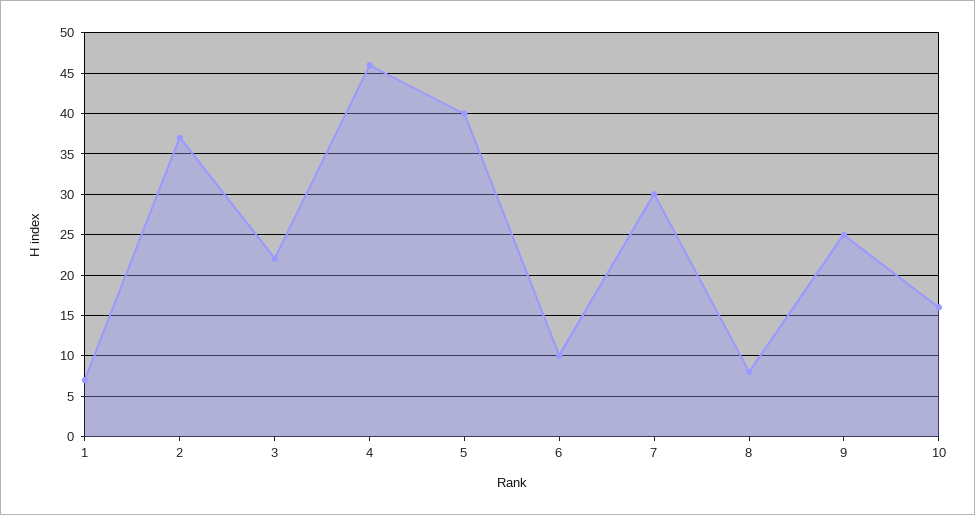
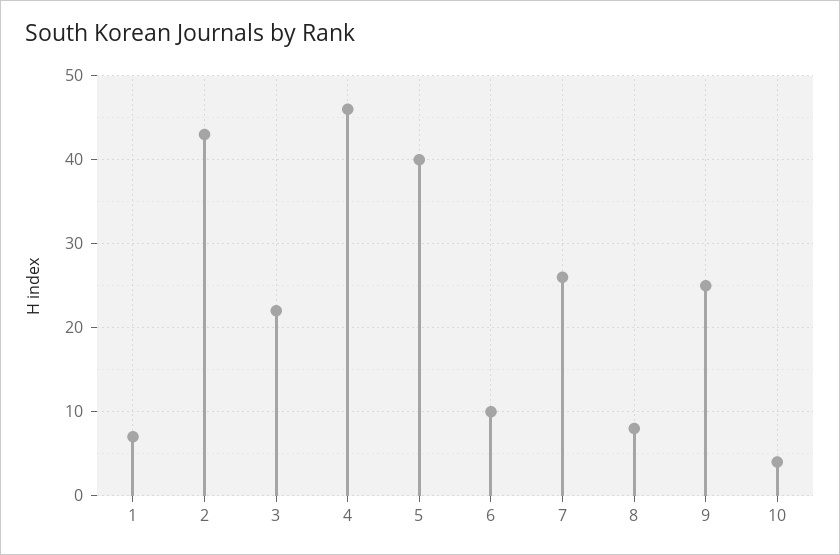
  {
    "1": 7,
-   "2": 37,
+   "2": 43,
    "3": 22,
    "4": 46,
    "5": 40,
    "6": 10,
-   "7": 30,
+   "7": 26,
    "8": 8,
    "9": 25,
-   "10": 16
+   "10": 4
  }

